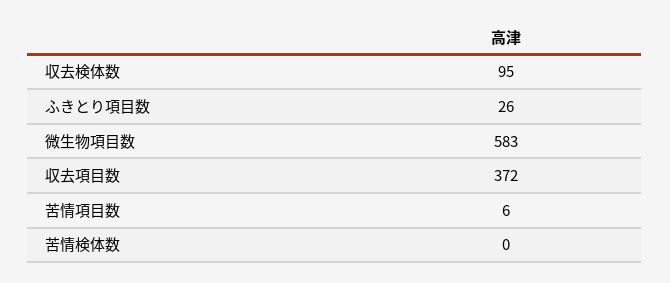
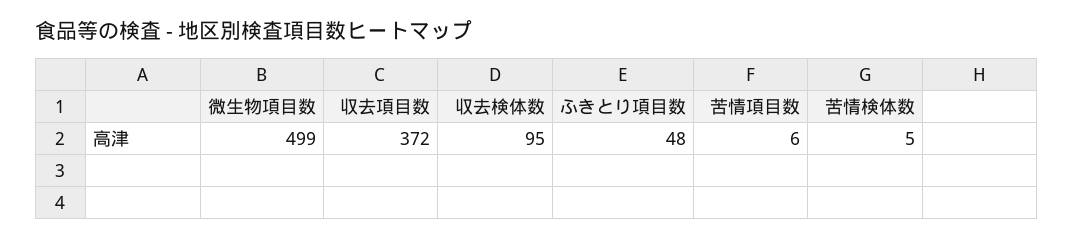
  {
    "収去検体数": 95,
-   "ふきとり項目数": 26,
+   "ふきとり項目数": 48,
-   "微生物項目数": 583,
+   "微生物項目数": 499,
    "収去項目数": 372,
    "苦情項目数": 6,
-   "苦情検体数": 0
+   "苦情検体数": 5
  }

